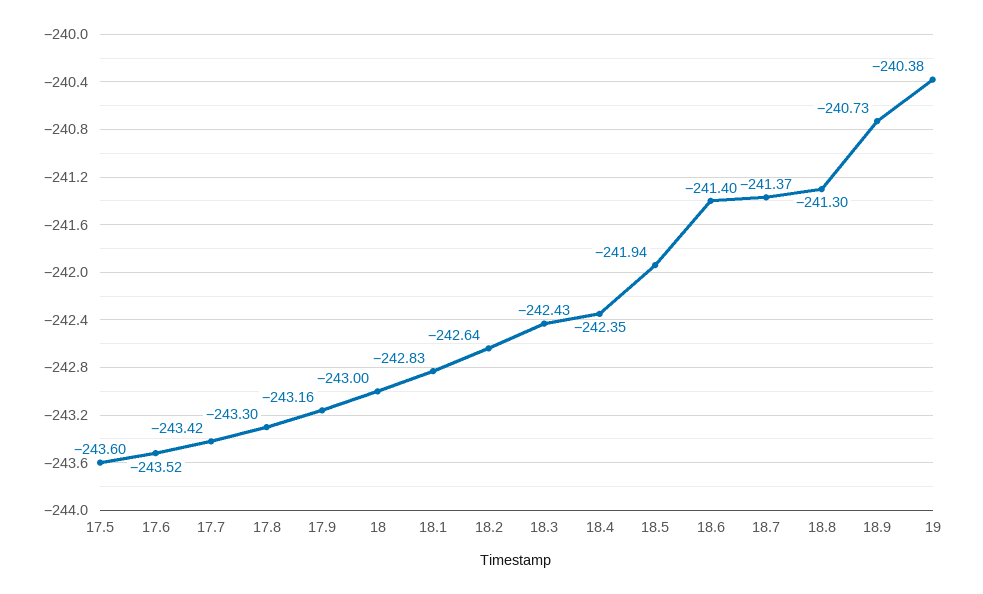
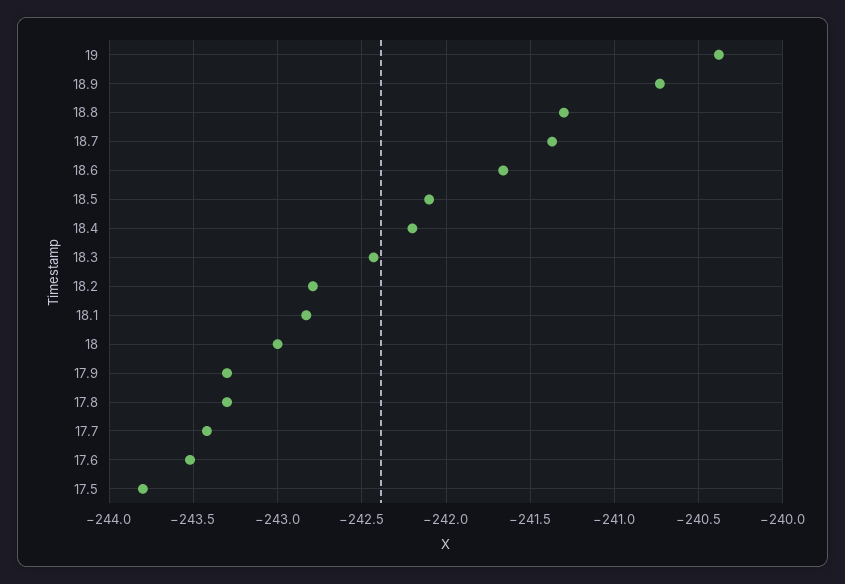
  {
-   "17.5": -243.6,
+   "17.5": -243.8,
    "17.6": -243.52,
    "17.7": -243.42,
    "17.8": -243.3,
-   "17.9": -243.16,
+   "17.9": -243.3,
    "18": -243,
    "18.1": -242.83,
-   "18.2": -242.64,
+   "18.2": -242.8,
    "18.3": -242.43,
-   "18.4": -242.35,
+   "18.4": -242.2,
-   "18.5": -241.94,
+   "18.5": -242.1,
-   "18.6": -241.4,
+   "18.6": -241.65,
    "18.7": -241.37,
    "18.8": -241.3,
    "18.9": -240.73,
    "19": -240.38
  }

